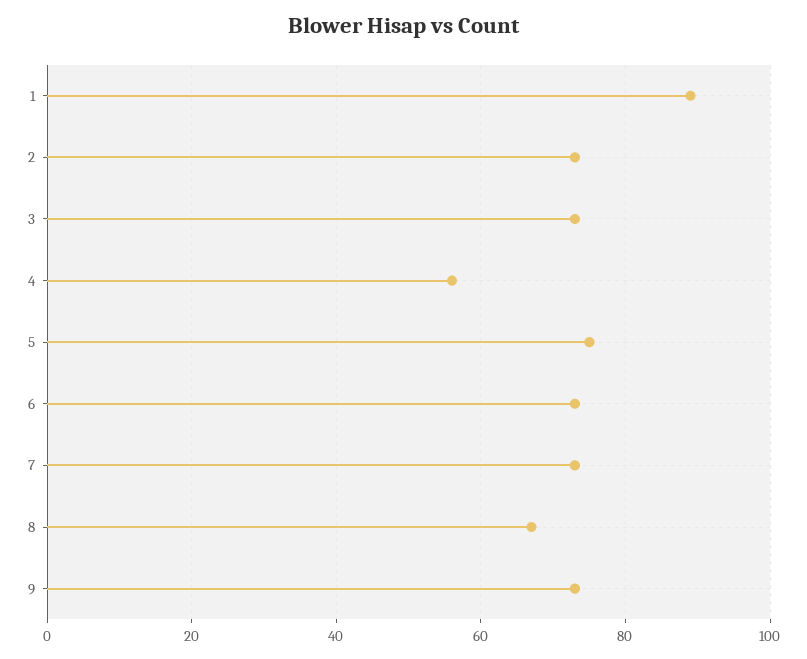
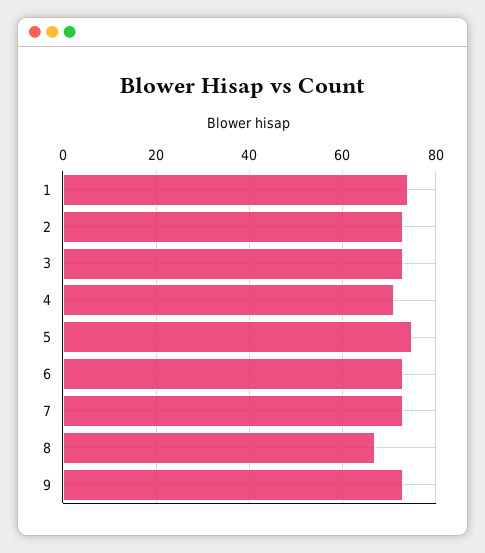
  {
-   "1": 90,
+   "1": 75,
    "2": 75,
    "3": 75,
-   "4": 55,
+   "4": 70,
    "5": 75,
    "6": 75,
    "7": 75,
    "8": 65,
    "9": 75
  }

